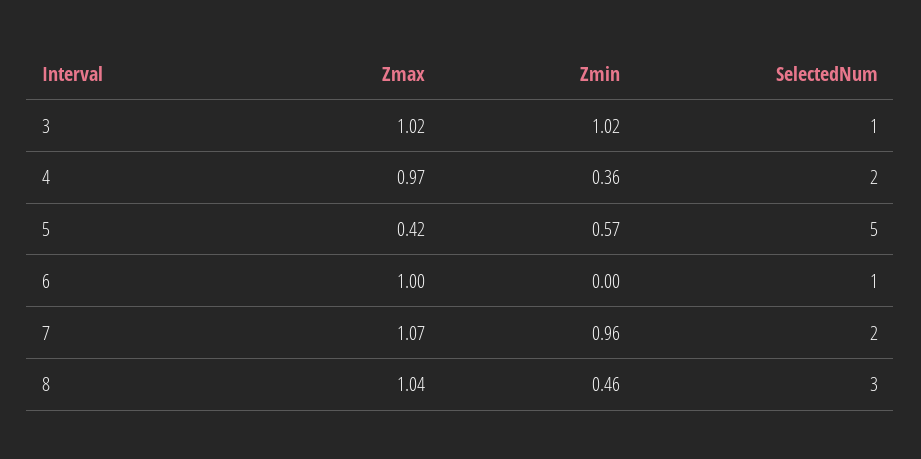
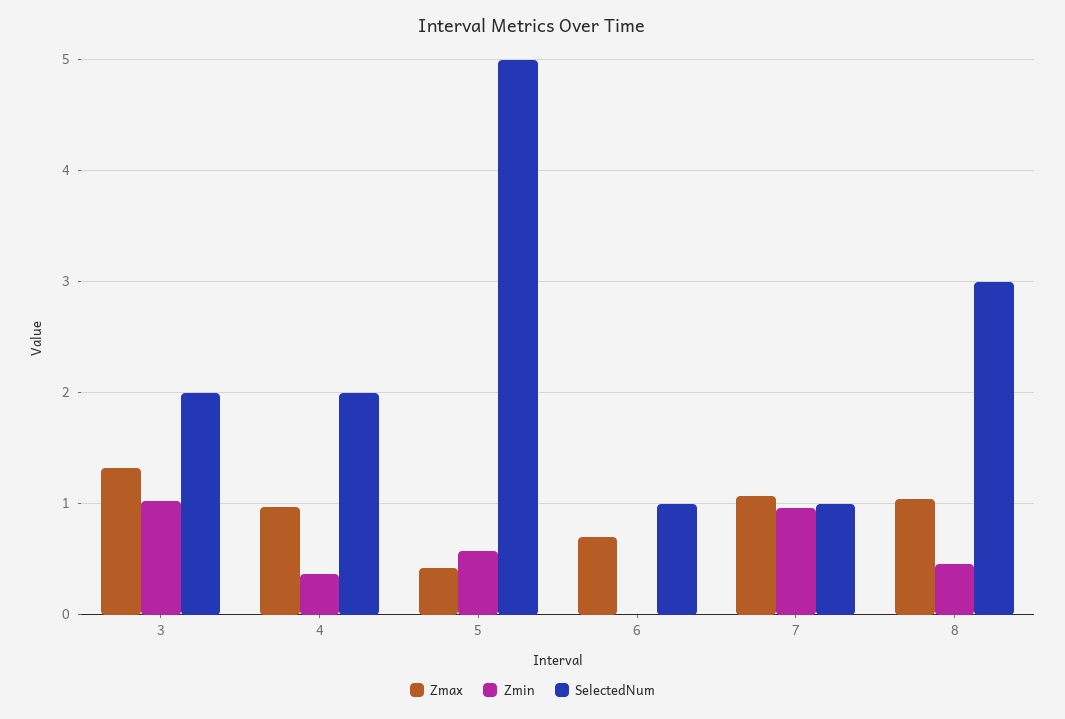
  {
    "Zmax": {
-     "3": 1.02,
+     "3": 1.3,
      "4": 0.97,
      "5": 0.42,
-     "6": 1,
+     "6": 0.7,
      "7": 1.07,
      "8": 1.04
    },
    "Zmin": {
      "3": 1.02,
      "4": 0.36,
      "5": 0.57,
      "6": 0,
      "7": 0.96,
      "8": 0.46
    },
    "SelectedNum": {
-     "3": 1,
+     "3": 2,
      "4": 2,
      "5": 5,
      "6": 1,
-     "7": 2,
+     "7": 1,
      "8": 3
    }
  }

